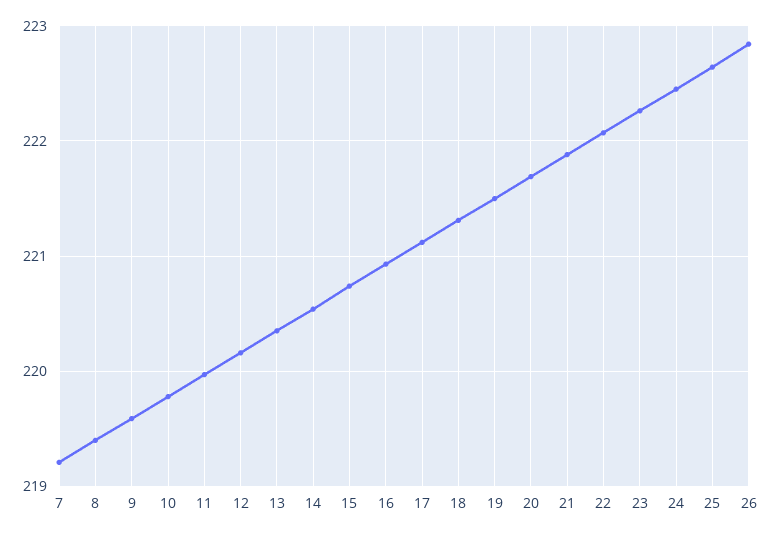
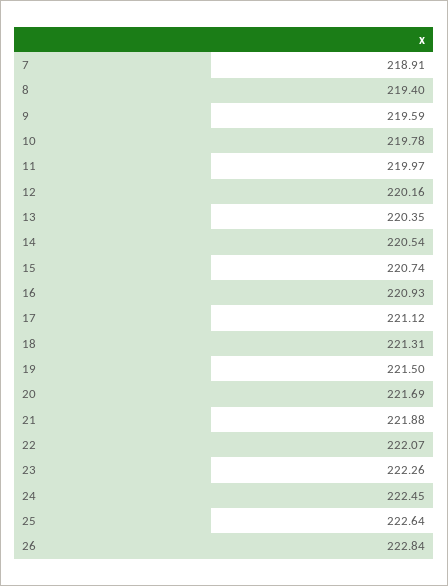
  {
-   "7": 219.2,
+   "7": 218.91,
    "8": 219.4,
    "9": 219.59,
    "10": 219.78,
    "11": 219.97,
    "12": 220.16,
    "13": 220.35,
    "14": 220.54,
    "15": 220.74,
    "16": 220.93,
    "17": 221.12,
    "18": 221.31,
    "19": 221.5,
    "20": 221.69,
    "21": 221.88,
    "22": 222.07,
    "23": 222.26,
    "24": 222.45,
    "25": 222.64,
    "26": 222.84
  }

